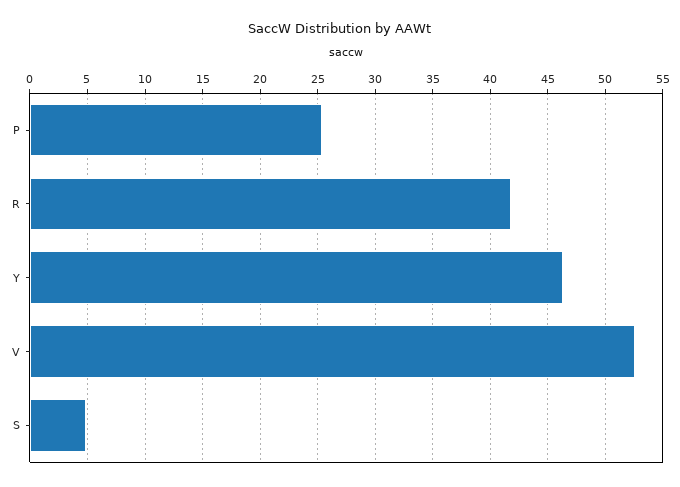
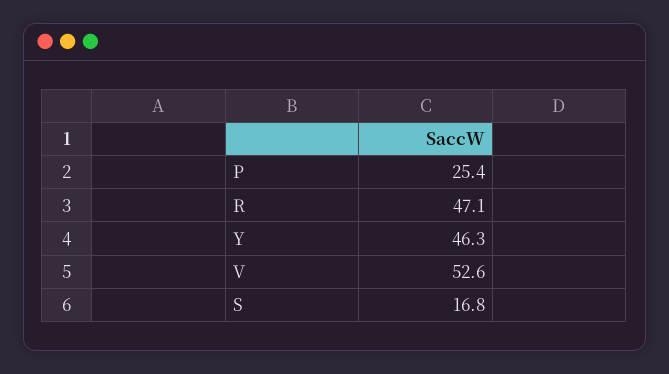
  {
    "P": 25.4,
-   "R": 42,
+   "R": 47.1,
    "Y": 46.3,
    "V": 52.6,
-   "S": 5
+   "S": 16.8
  }

